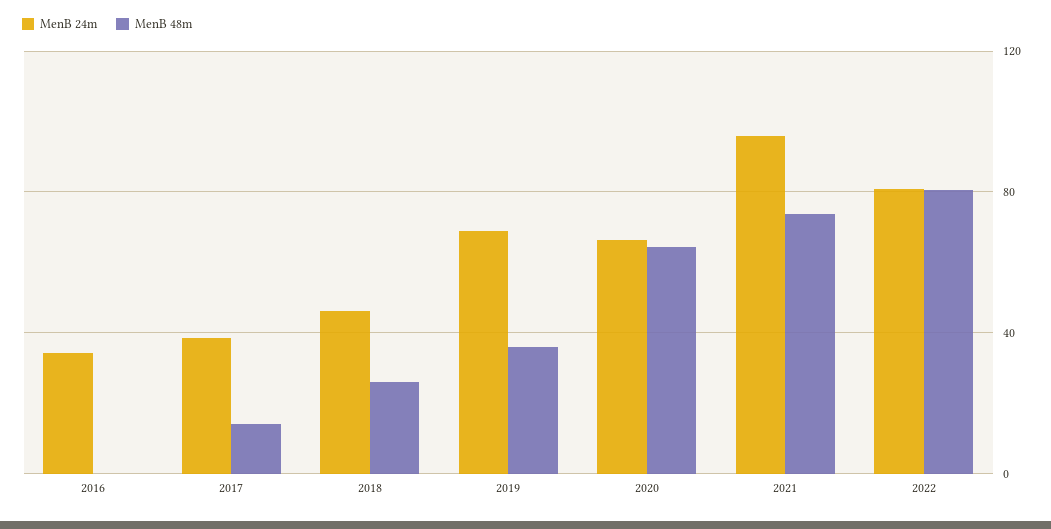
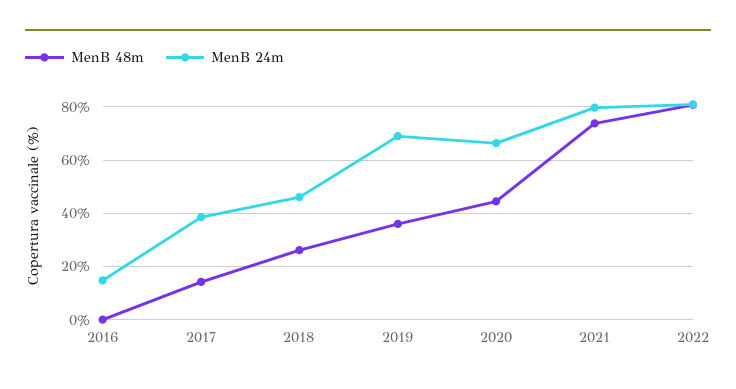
  {
    "MenB 24m": {
-     "2016": 35,
+     "2016": 15,
      "2017": 37.5,
      "2018": 45,
      "2019": 70,
      "2020": 67.5,
-     "2021": 95,
+     "2021": 80,
      "2022": 80
    },
    "MenB 48m": {
      "2016": 0,
      "2017": 15,
      "2018": 25,
      "2019": 35,
-     "2020": 65,
+     "2020": 45,
      "2021": 72.5,
      "2022": 80
    }
  }

